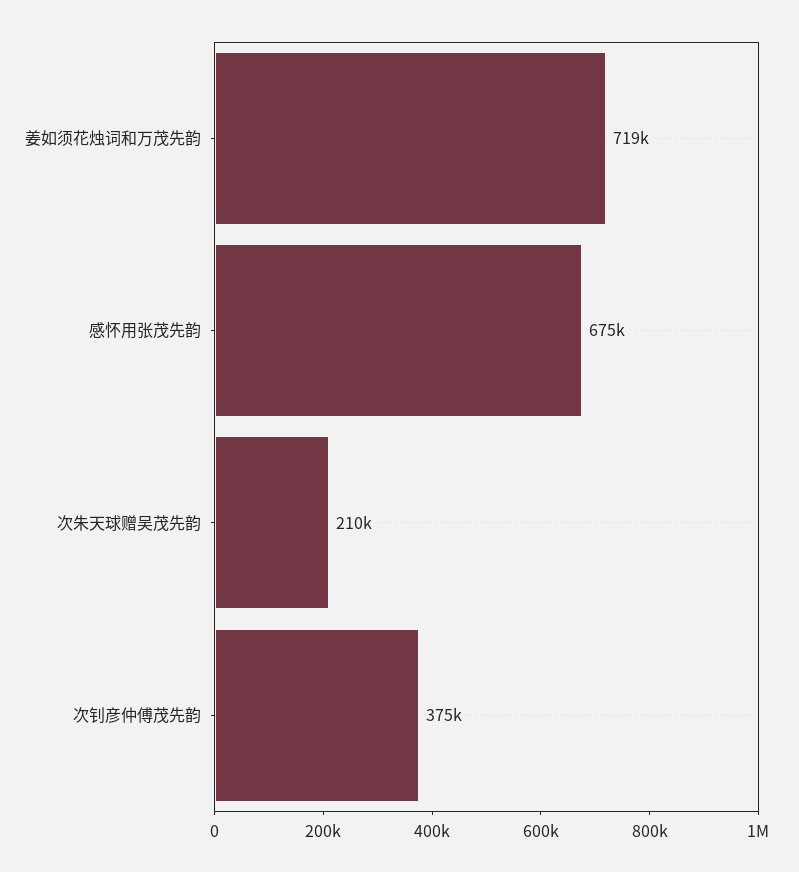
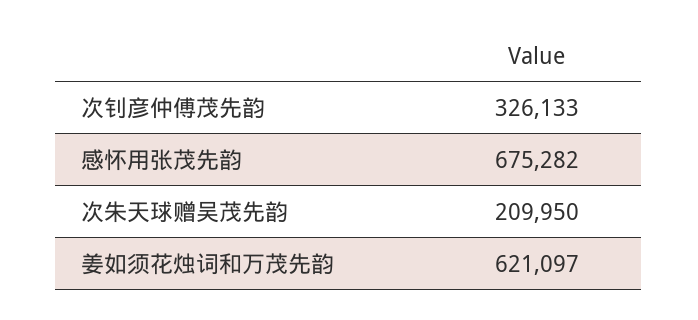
  {
-   "姜如须花烛词和万茂先韵": 719000,
+   "姜如须花烛词和万茂先韵": 621097,
    "感怀用张茂先韵": 675282,
    "次朱天球赠吴茂先韵": 209950,
-   "次钊彦仲傅茂先韵": 375000
+   "次钊彦仲傅茂先韵": 326133
  }

